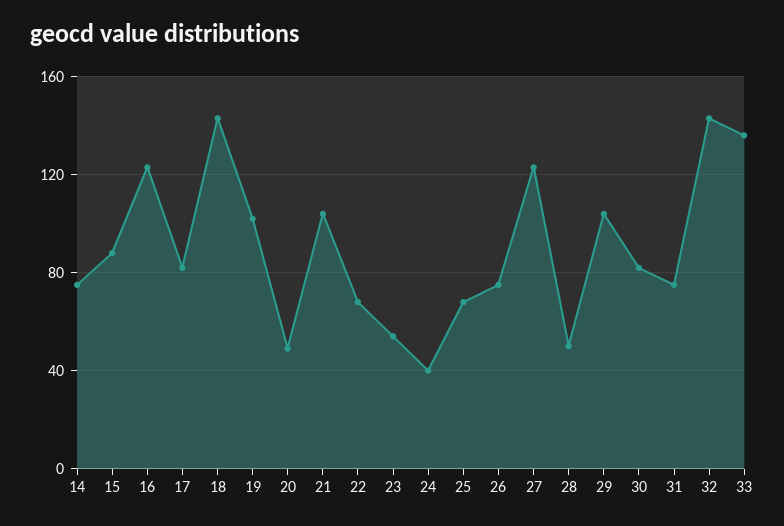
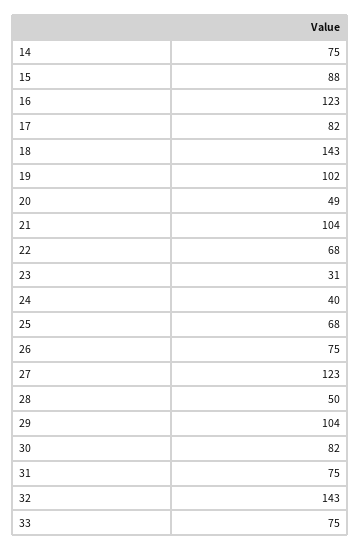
  {
    "14": 75,
    "15": 88,
    "16": 123,
    "17": 82,
    "18": 143,
    "19": 102,
    "20": 49,
    "21": 104,
    "22": 68,
-   "23": 55,
+   "23": 31,
    "24": 40,
    "25": 68,
    "26": 75,
    "27": 123,
    "28": 50,
    "29": 104,
    "30": 82,
    "31": 75,
    "32": 143,
-   "33": 135
+   "33": 75
  }

